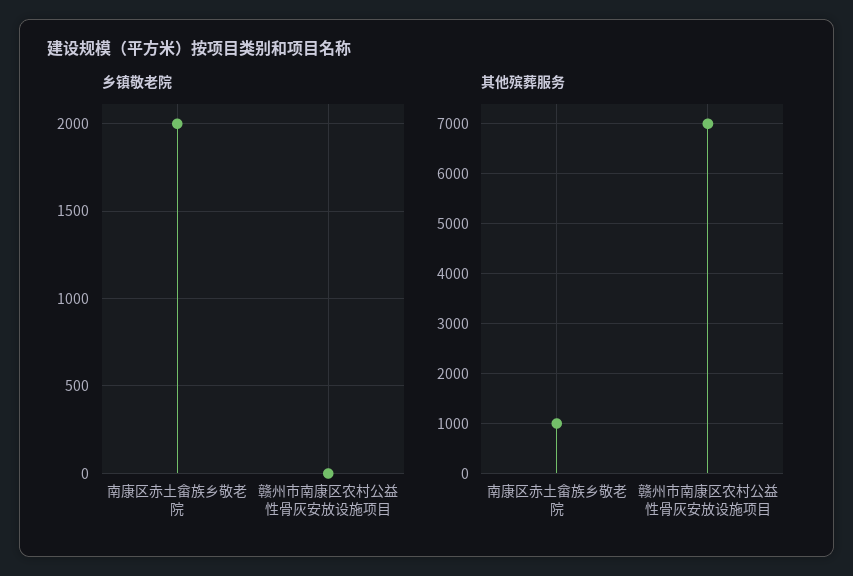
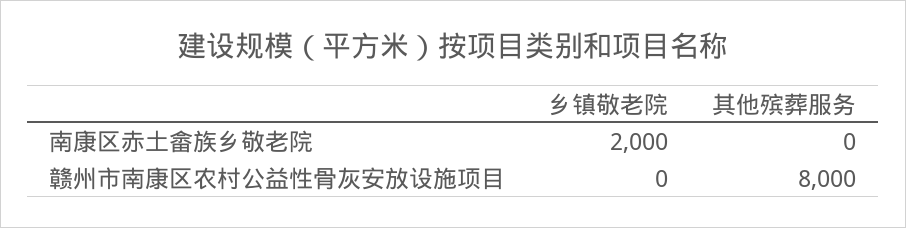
  {
    "乡镇敬老院": {
      "南康区赤土畲族乡敬老院": 2000,
      "赣州市南康区农村公益性骨灰安放设施项目": 0
    },
    "其他殡葬服务": {
-     "南康区赤土畲族乡敬老院": 1000,
+     "南康区赤土畲族乡敬老院": 0,
-     "赣州市南康区农村公益性骨灰安放设施项目": 7000
+     "赣州市南康区农村公益性骨灰安放设施项目": 8000
    }
  }

